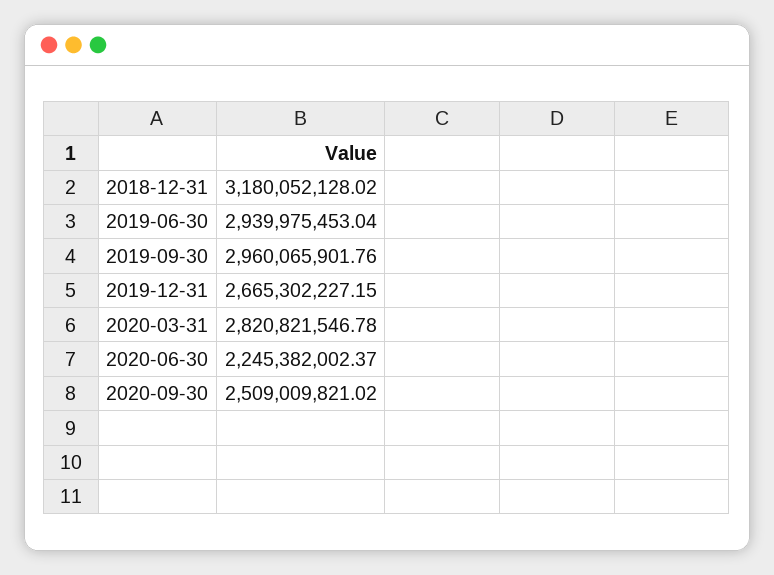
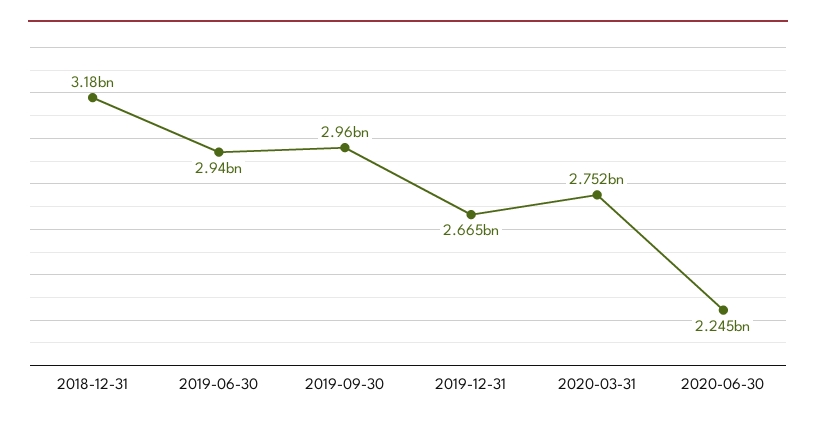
  {
    "2018-12-31": 3180052128.02,
    "2019-06-30": 2939975453.04,
    "2019-09-30": 2960065901.76,
    "2019-12-31": 2665302227.15,
-   "2020-03-31": 2820821546.78,
+   "2020-03-31": 2752000000,
-   "2020-06-30": 2245382002.37,
+   "2020-06-30": 2245382002.37
-   "2020-09-30": 2509009821.02
  }

